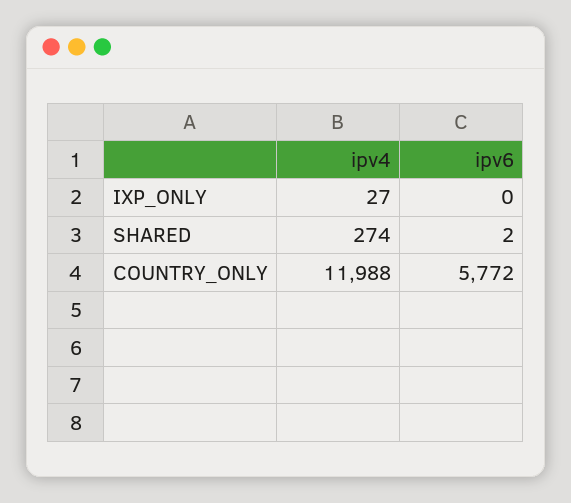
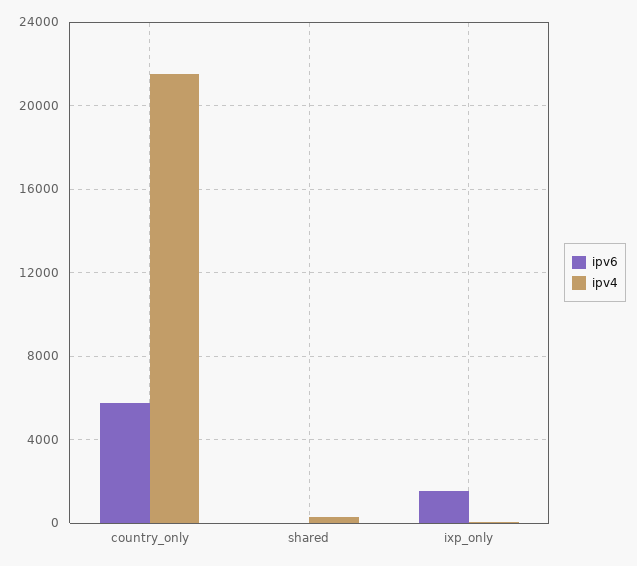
  {
    "ipv4": {
      "IXP_ONLY": 27,
      "SHARED": 274,
-     "COUNTRY_ONLY": 11988
+     "COUNTRY_ONLY": 21500
    },
    "ipv6": {
-     "IXP_ONLY": 0,
+     "IXP_ONLY": 1500,
      "SHARED": 2,
      "COUNTRY_ONLY": 5772
    }
  }

